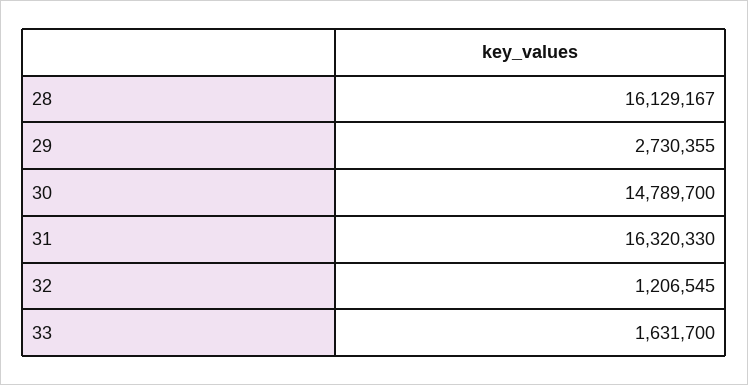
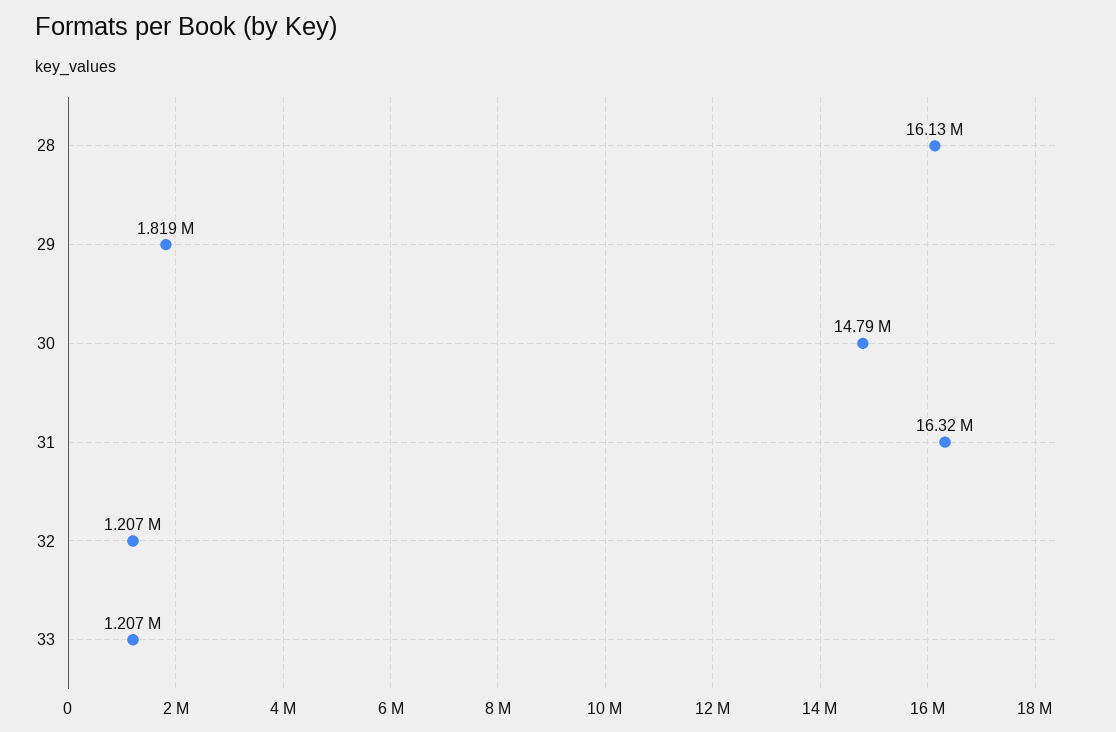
  {
    "28": 16129167,
-   "29": 2730355,
+   "29": 1819000,
    "30": 14789700,
    "31": 16320330,
    "32": 1206545,
-   "33": 1631700
+   "33": 1207000
  }

